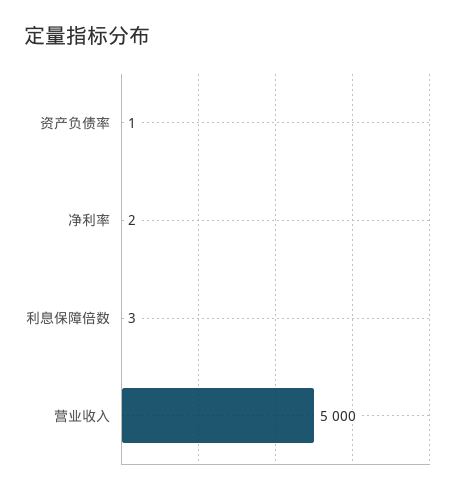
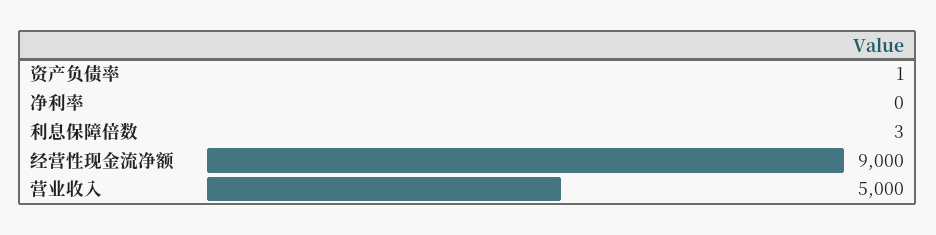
  {
    "资产负债率": 1,
-   "净利率": 2,
+   "净利率": 0,
    "利息保障倍数": 3,
-   "营业收入": 5000
+   "营业收入": 5000,
+   "经营性现金流净额": 9000
  }

